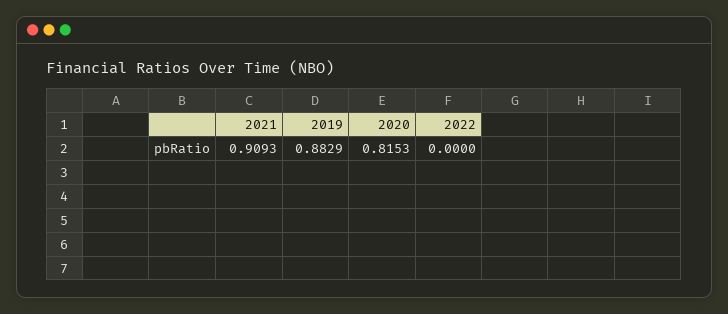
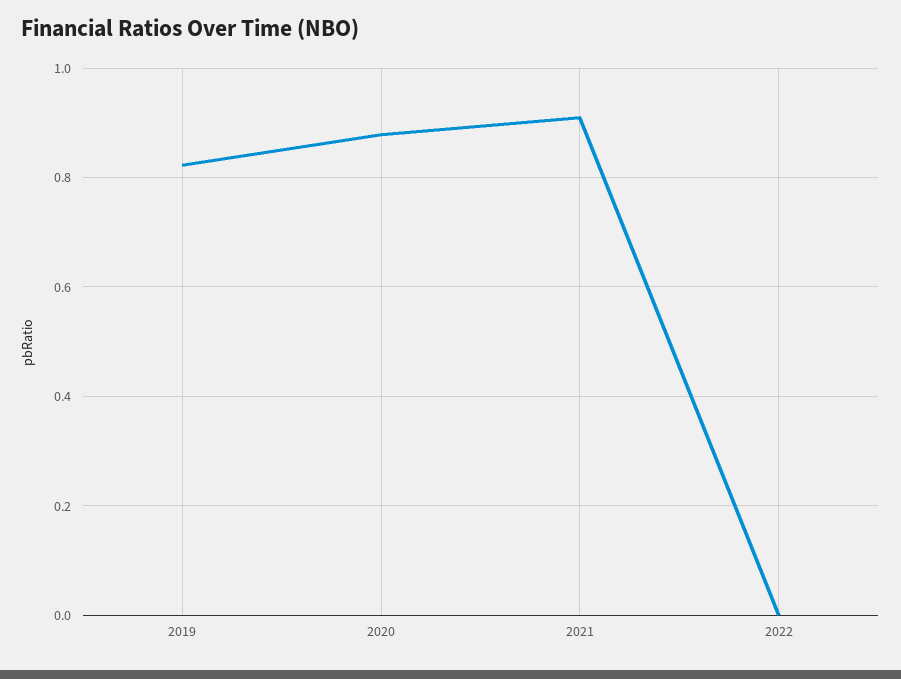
  {
    "2021": 0.9093,
-   "2019": 0.8829,
+   "2019": 0.82,
-   "2020": 0.8153,
+   "2020": 0.88,
    "2022": 0
  }

